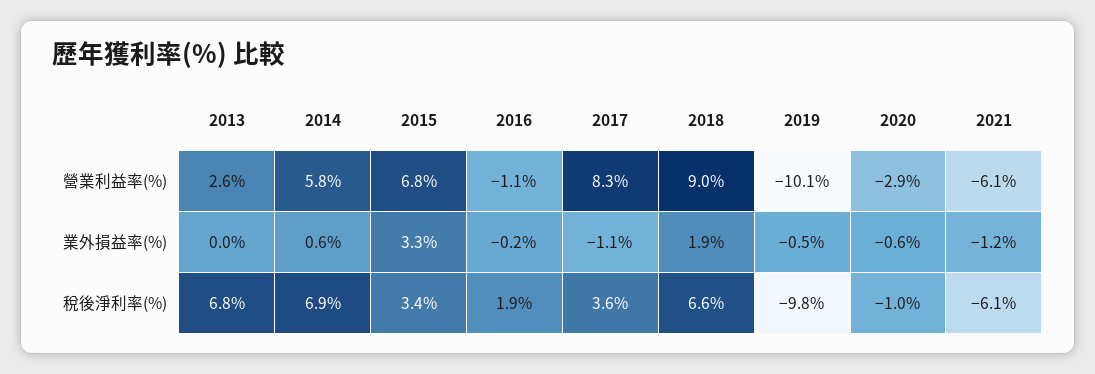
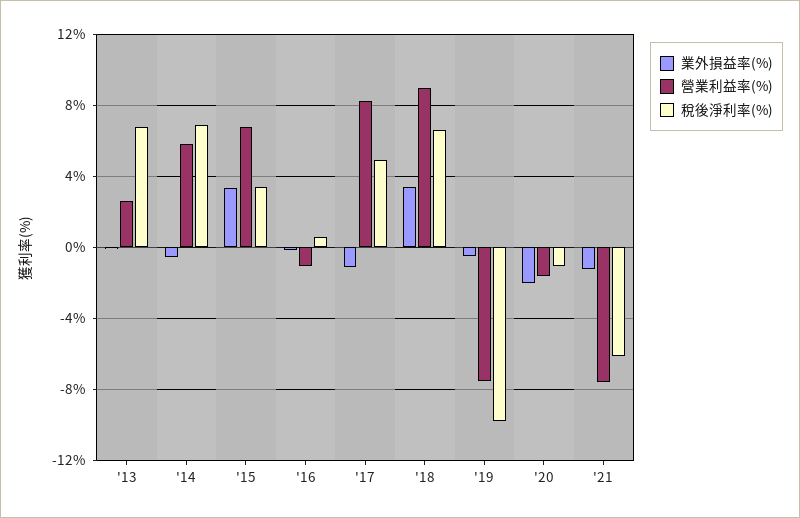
  {
    "營業利益率(%)": {
      "2013": 2.6,
      "2014": 5.8,
      "2015": 6.8,
      "2016": -1.1,
      "2017": 8.3,
      "2018": 9,
-     "2019": -10.1,
+     "2019": -7.5,
-     "2020": -2.9,
+     "2020": -1.5,
-     "2021": -6.1
+     "2021": -7.5
    },
    "業外損益率(%)": {
      "2013": 0,
-     "2014": 0.6,
+     "2014": -0.5,
      "2015": 3.3,
      "2016": -0.2,
      "2017": -1.1,
-     "2018": 1.9,
+     "2018": 3.5,
      "2019": -0.5,
-     "2020": -0.6,
+     "2020": -2,
      "2021": -1.2
    },
    "稅後淨利率(%)": {
      "2013": 6.8,
      "2014": 6.9,
      "2015": 3.4,
-     "2016": 1.9,
+     "2016": 0.5,
-     "2017": 3.6,
+     "2017": 5,
      "2018": 6.6,
      "2019": -9.8,
      "2020": -1,
      "2021": -6.1
    }
  }

